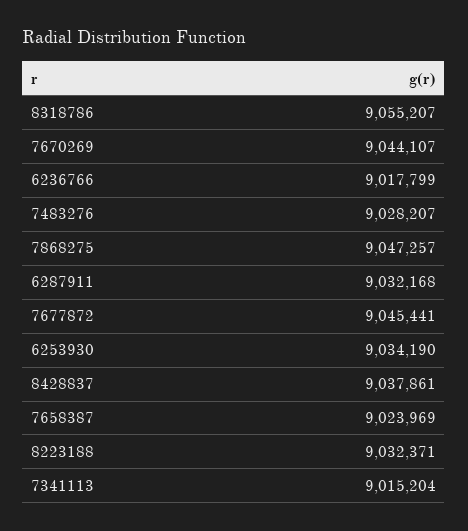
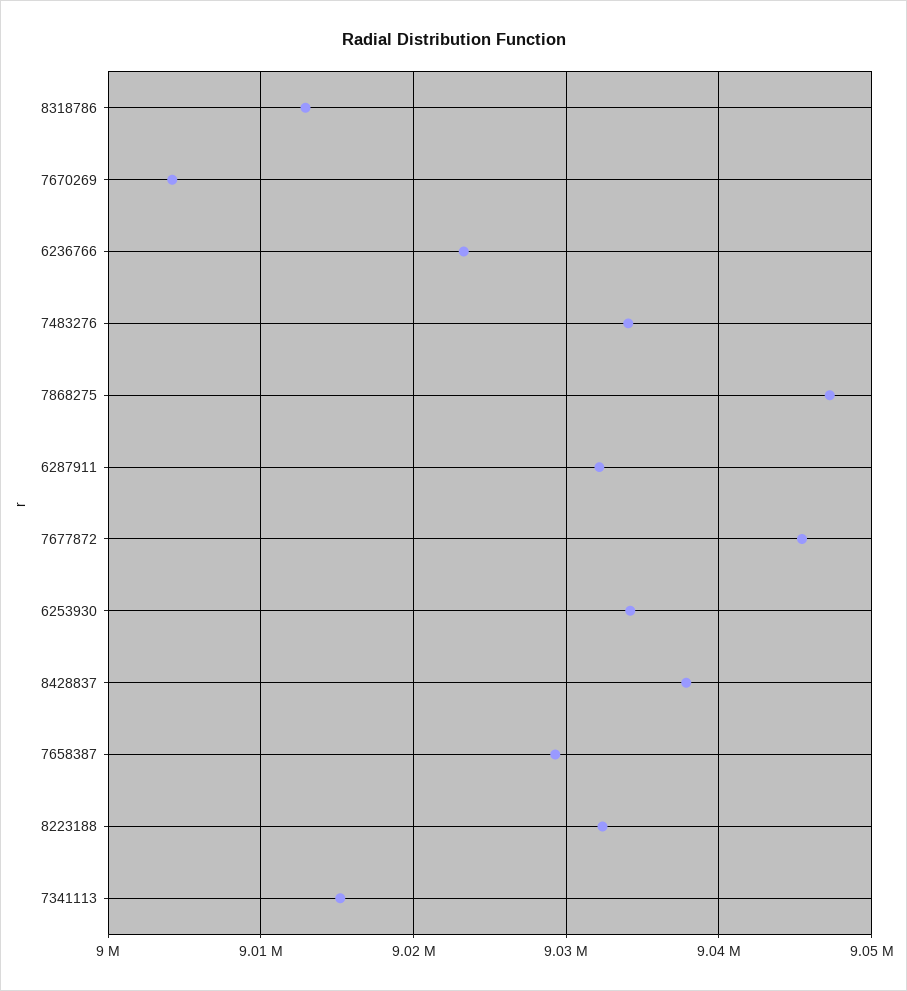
  {
-   "8318786": 9055207,
+   "8318786": 9013000,
-   "7670269": 9044107,
+   "7670269": 9004000,
-   "6236766": 9017799,
+   "6236766": 9023000,
-   "7483276": 9028207,
+   "7483276": 9034000,
    "7868275": 9047257,
    "6287911": 9032168,
    "7677872": 9045441,
    "6253930": 9034190,
    "8428837": 9037861,
-   "7658387": 9023969,
+   "7658387": 9029000,
    "8223188": 9032371,
    "7341113": 9015204
  }

